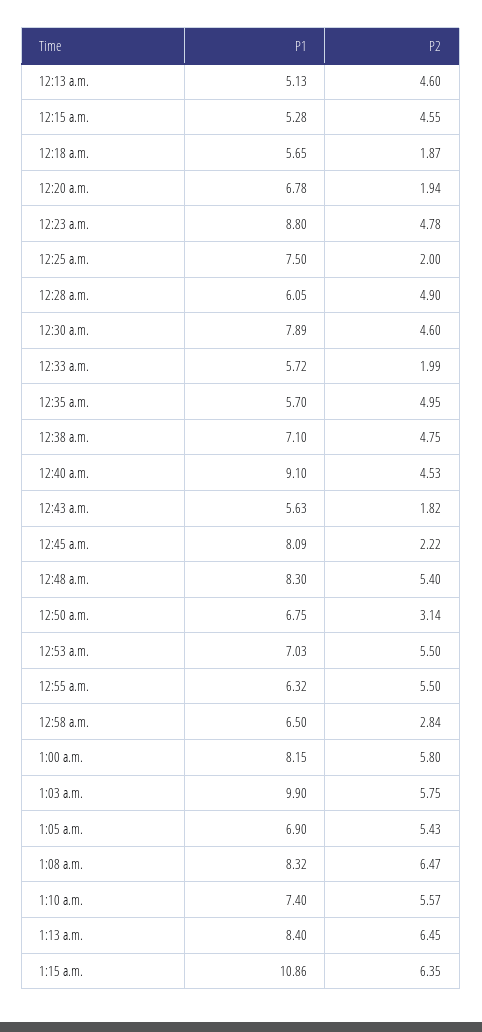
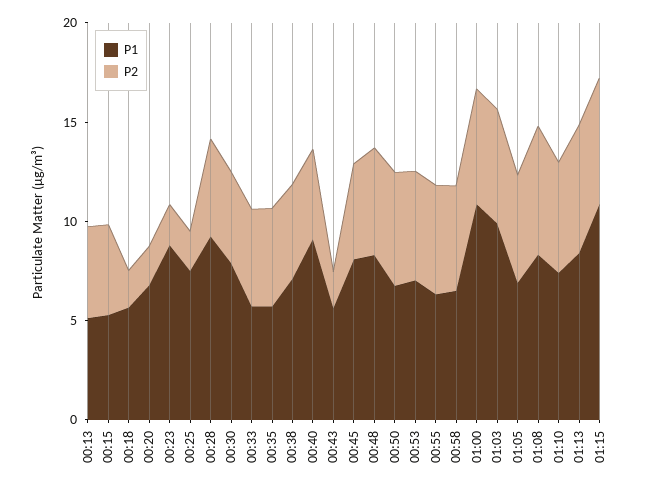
  {
    "P1": {
      "12:13 a.m.": 5.13,
      "12:15 a.m.": 5.28,
      "12:18 a.m.": 5.65,
      "12:20 a.m.": 6.78,
      "12:23 a.m.": 8.8,
      "12:25 a.m.": 7.5,
-     "12:28 a.m.": 6.05,
+     "12:28 a.m.": 9,
      "12:30 a.m.": 7.89,
      "12:33 a.m.": 5.72,
      "12:35 a.m.": 5.7,
      "12:38 a.m.": 7.1,
      "12:40 a.m.": 9.1,
      "12:43 a.m.": 5.63,
      "12:45 a.m.": 8.09,
      "12:48 a.m.": 8.3,
      "12:50 a.m.": 6.75,
      "12:53 a.m.": 7.03,
      "12:55 a.m.": 6.32,
      "12:58 a.m.": 6.5,
-     "1:00 a.m.": 8.15,
+     "1:00 a.m.": 11,
      "1:03 a.m.": 9.9,
      "1:05 a.m.": 6.9,
      "1:08 a.m.": 8.32,
      "1:10 a.m.": 7.4,
      "1:13 a.m.": 8.4,
      "1:15 a.m.": 10.86
    },
    "P2": {
      "12:13 a.m.": 4.6,
      "12:15 a.m.": 4.55,
      "12:18 a.m.": 1.87,
      "12:20 a.m.": 1.94,
-     "12:23 a.m.": 4.78,
+     "12:23 a.m.": 2,
      "12:25 a.m.": 2,
      "12:28 a.m.": 4.9,
      "12:30 a.m.": 4.6,
-     "12:33 a.m.": 1.99,
+     "12:33 a.m.": 5,
      "12:35 a.m.": 4.95,
      "12:38 a.m.": 4.75,
      "12:40 a.m.": 4.53,
      "12:43 a.m.": 1.82,
-     "12:45 a.m.": 2.22,
+     "12:45 a.m.": 5,
      "12:48 a.m.": 5.4,
-     "12:50 a.m.": 3.14,
+     "12:50 a.m.": 6,
      "12:53 a.m.": 5.5,
      "12:55 a.m.": 5.5,
-     "12:58 a.m.": 2.84,
+     "12:58 a.m.": 5,
      "1:00 a.m.": 5.8,
      "1:03 a.m.": 5.75,
      "1:05 a.m.": 5.43,
      "1:08 a.m.": 6.47,
      "1:10 a.m.": 5.57,
      "1:13 a.m.": 6.45,
      "1:15 a.m.": 6.35
    }
  }

